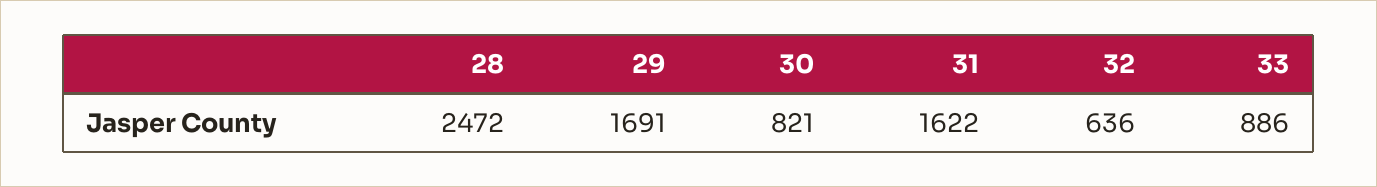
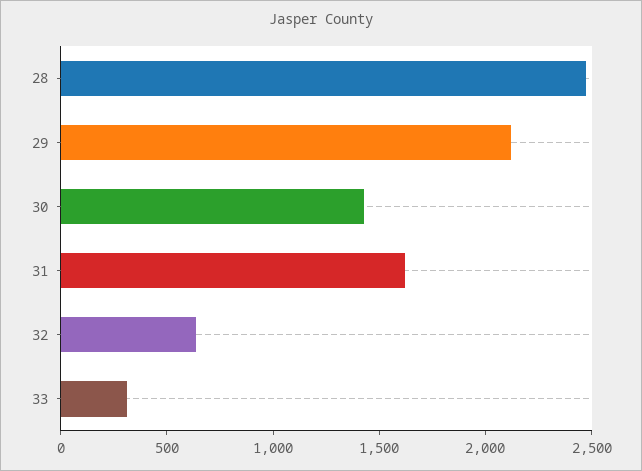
  {
    "28": 2472,
-   "29": 1691,
+   "29": 2100,
-   "30": 821,
+   "30": 1400,
    "31": 1622,
    "32": 636,
-   "33": 886
+   "33": 300
  }

